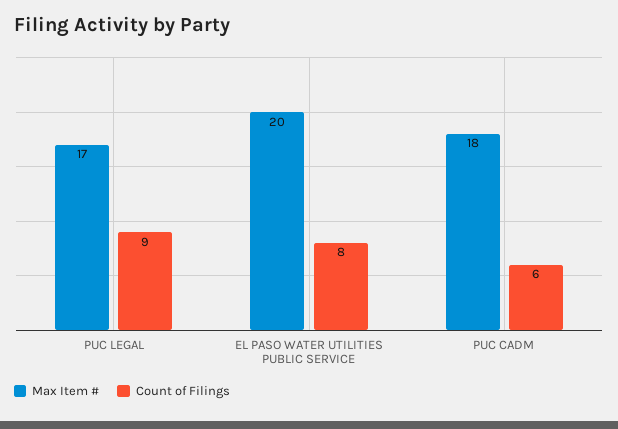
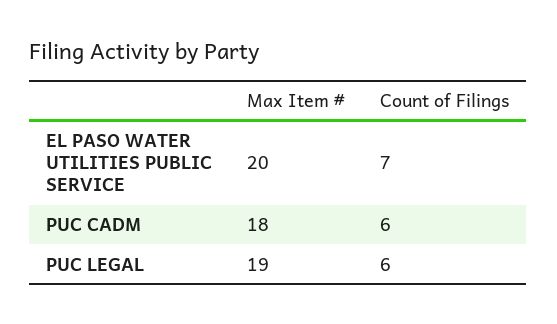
  {
    "Max Item #": {
-     "PUC LEGAL": 17,
+     "PUC LEGAL": 19,
      "EL PASO WATER UTILITIES PUBLIC SERVICE": 20,
      "PUC CADM": 18
    },
    "Count of Filings": {
-     "PUC LEGAL": 9,
+     "PUC LEGAL": 6,
-     "EL PASO WATER UTILITIES PUBLIC SERVICE": 8,
+     "EL PASO WATER UTILITIES PUBLIC SERVICE": 7,
      "PUC CADM": 6
    }
  }

